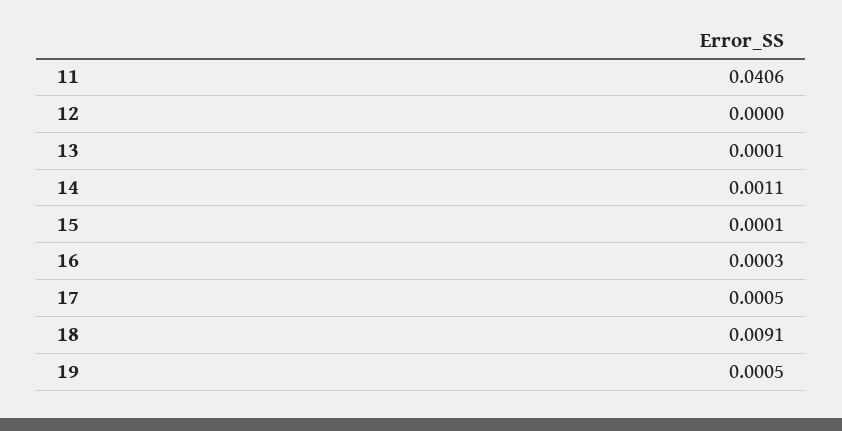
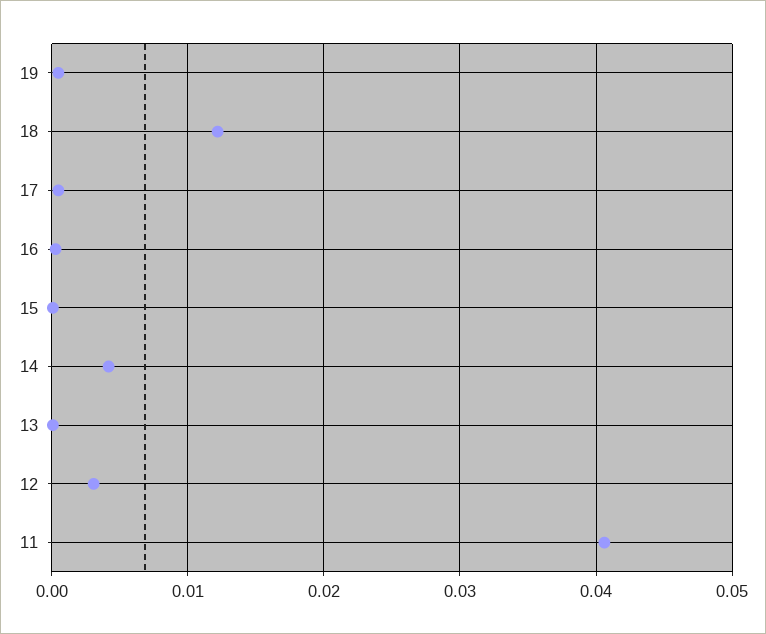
  {
    "11": 0.0406,
-   "12": 0,
+   "12": 0.003,
    "13": 0.0001,
-   "14": 0.0011,
+   "14": 0.004,
    "15": 0.0001,
    "16": 0.0003,
    "17": 0.0005,
-   "18": 0.0091,
+   "18": 0.012,
    "19": 0.0005
  }

